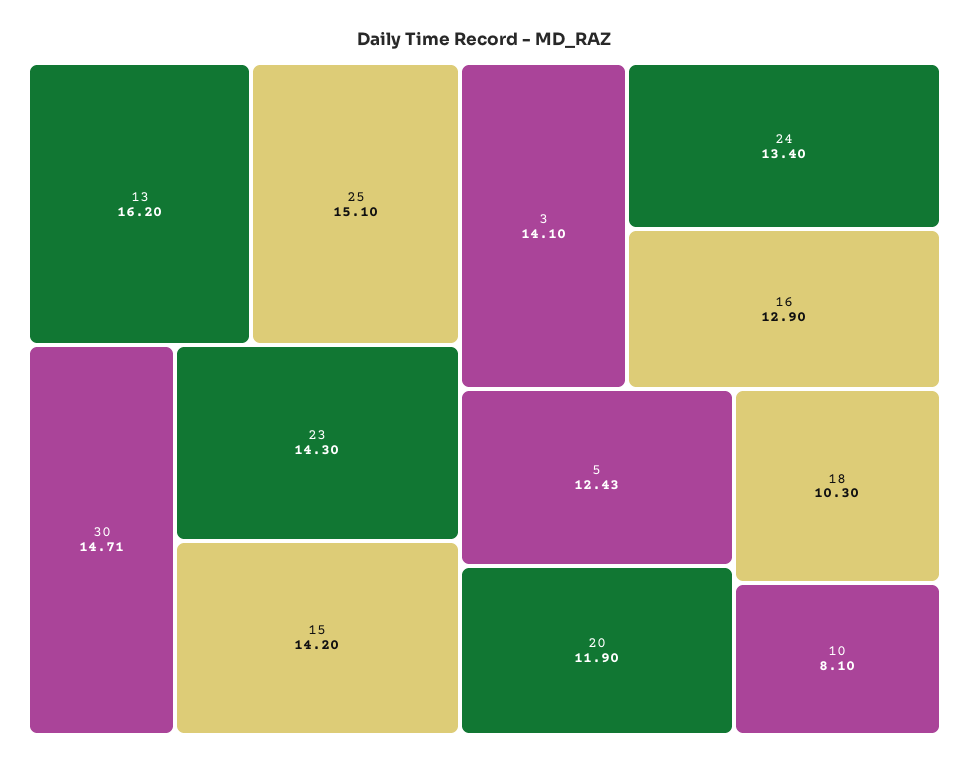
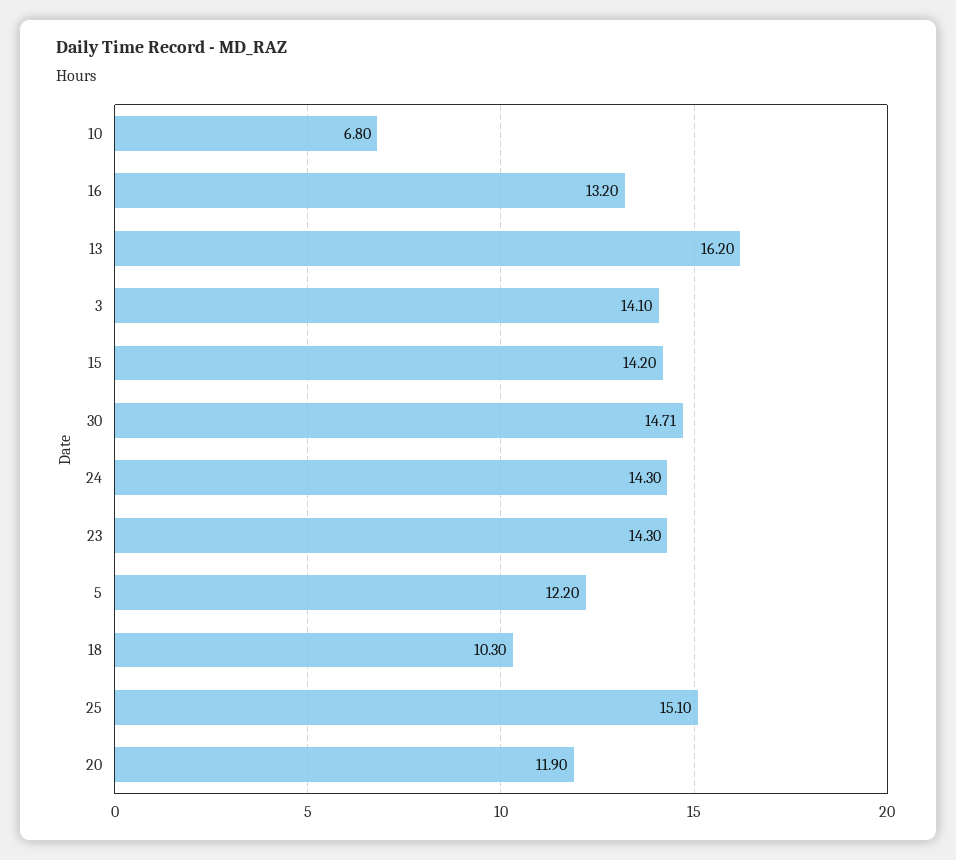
  {
    "13": 16.2,
    "25": 15.1,
    "30": 14.71,
    "23": 14.3,
    "15": 14.2,
    "3": 14.1,
-   "24": 13.4,
+   "24": 14.3,
-   "16": 12.9,
+   "16": 13.2,
-   "5": 12.43,
+   "5": 12.2,
    "20": 11.9,
    "18": 10.3,
-   "10": 8.1
+   "10": 6.8
  }

